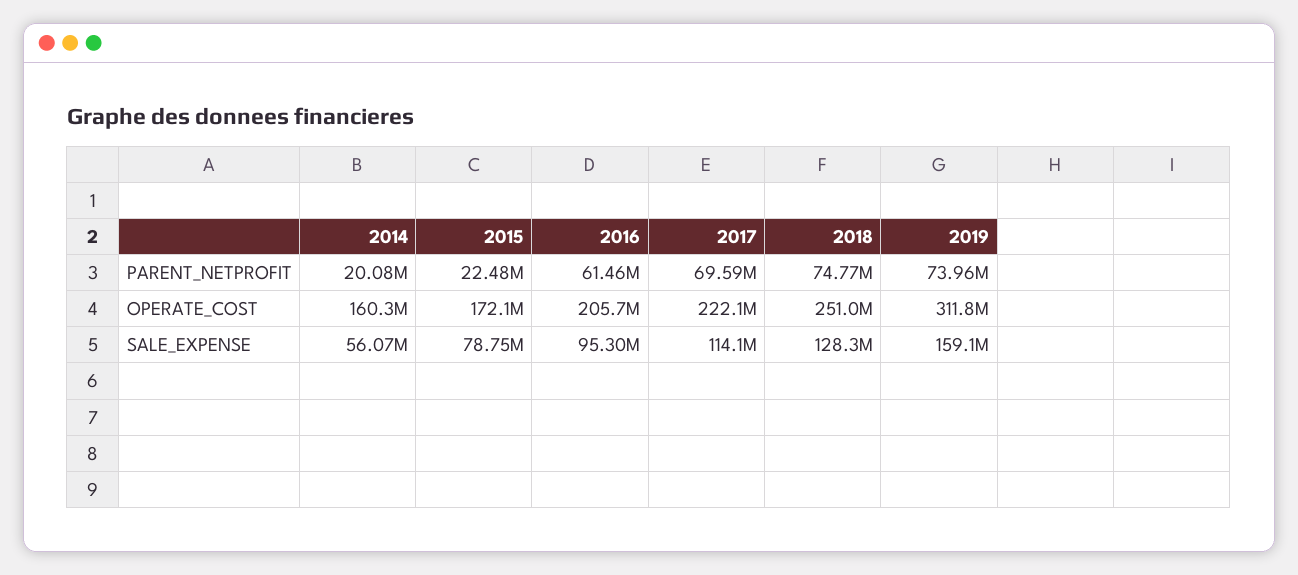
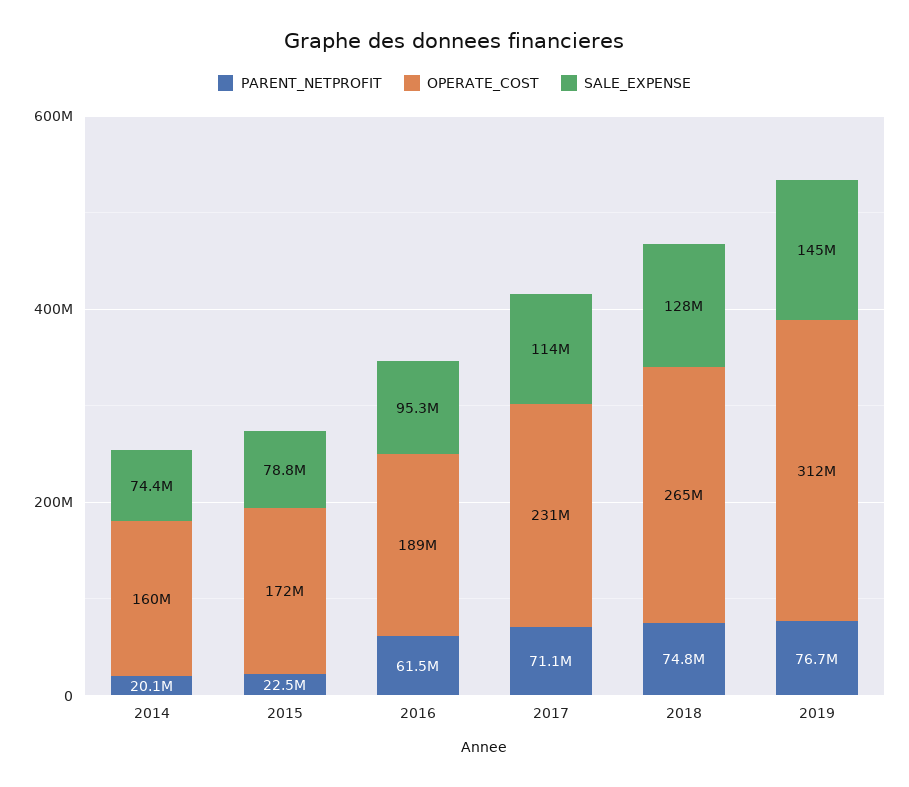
  {
    "PARENT_NETPROFIT": {
      "2014": 20080000,
      "2015": 22480000,
      "2016": 61460000,
-     "2017": 69590000,
+     "2017": 71100000,
      "2018": 74770000,
-     "2019": 73960000
+     "2019": 76700000
    },
    "OPERATE_COST": {
      "2014": 160300000,
      "2015": 172100000,
-     "2016": 205700000,
+     "2016": 189000000,
-     "2017": 222100000,
+     "2017": 231000000,
-     "2018": 251000000,
+     "2018": 265000000,
      "2019": 311800000
    },
    "SALE_EXPENSE": {
-     "2014": 56070000,
+     "2014": 74400000,
      "2015": 78750000,
      "2016": 95300000,
      "2017": 114100000,
      "2018": 128300000,
-     "2019": 159100000
+     "2019": 145000000
    }
  }

